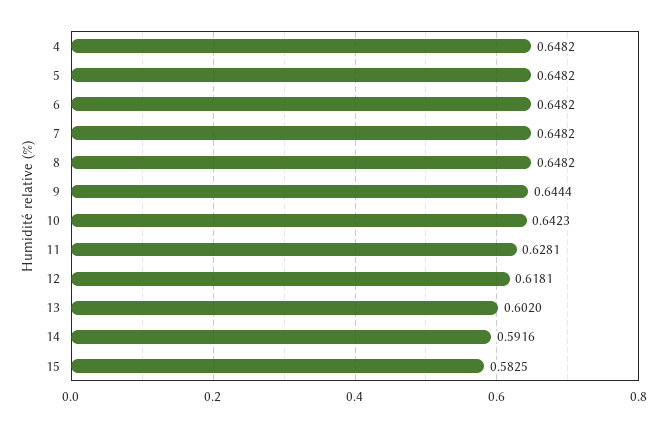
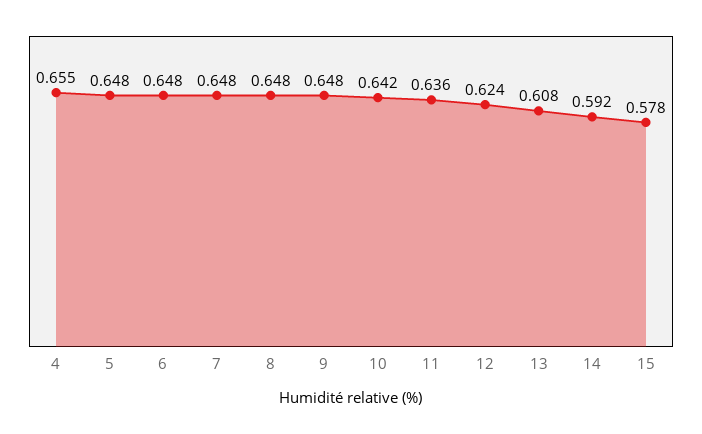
  {
-   "4": 0.6482,
+   "4": 0.655,
    "5": 0.6482,
    "6": 0.6482,
    "7": 0.6482,
    "8": 0.6482,
-   "9": 0.6444,
+   "9": 0.648,
    "10": 0.6423,
-   "11": 0.6281,
+   "11": 0.636,
-   "12": 0.6181,
+   "12": 0.624,
-   "13": 0.602,
+   "13": 0.608,
    "14": 0.5916,
-   "15": 0.5825
+   "15": 0.578
  }

